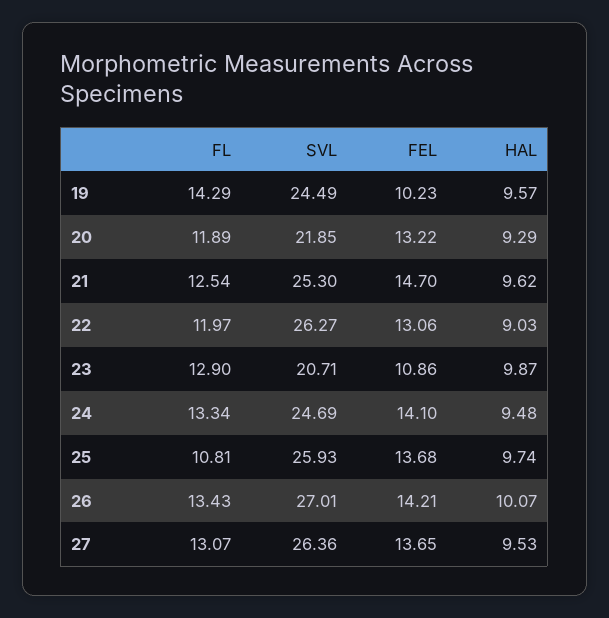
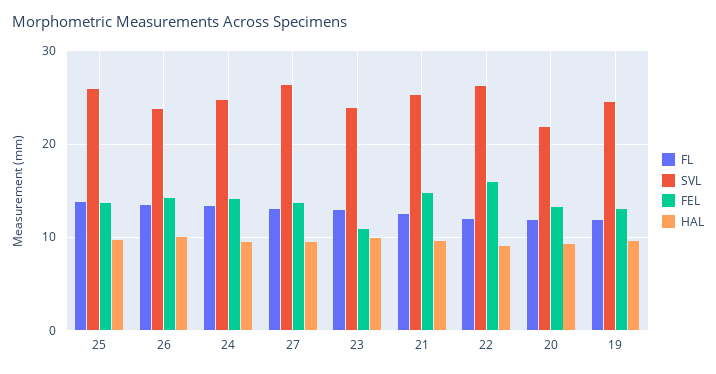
  {
    "FL": {
-     "19": 14.29,
+     "19": 12,
      "20": 11.89,
      "21": 12.54,
      "22": 11.97,
      "23": 12.9,
      "24": 13.34,
-     "25": 10.81,
+     "25": 14,
      "26": 13.43,
      "27": 13.07
    },
    "SVL": {
      "19": 24.49,
      "20": 21.85,
      "21": 25.3,
      "22": 26.27,
-     "23": 20.71,
+     "23": 24,
      "24": 24.69,
      "25": 25.93,
-     "26": 27.01,
+     "26": 24,
      "27": 26.36
    },
    "FEL": {
-     "19": 10.23,
+     "19": 13,
      "20": 13.22,
      "21": 14.7,
-     "22": 13.06,
+     "22": 16,
      "23": 10.86,
      "24": 14.1,
      "25": 13.68,
      "26": 14.21,
      "27": 13.65
    },
    "HAL": {
      "19": 9.57,
      "20": 9.29,
      "21": 9.62,
      "22": 9.03,
      "23": 9.87,
      "24": 9.48,
      "25": 9.74,
      "26": 10.07,
      "27": 9.53
    }
  }

